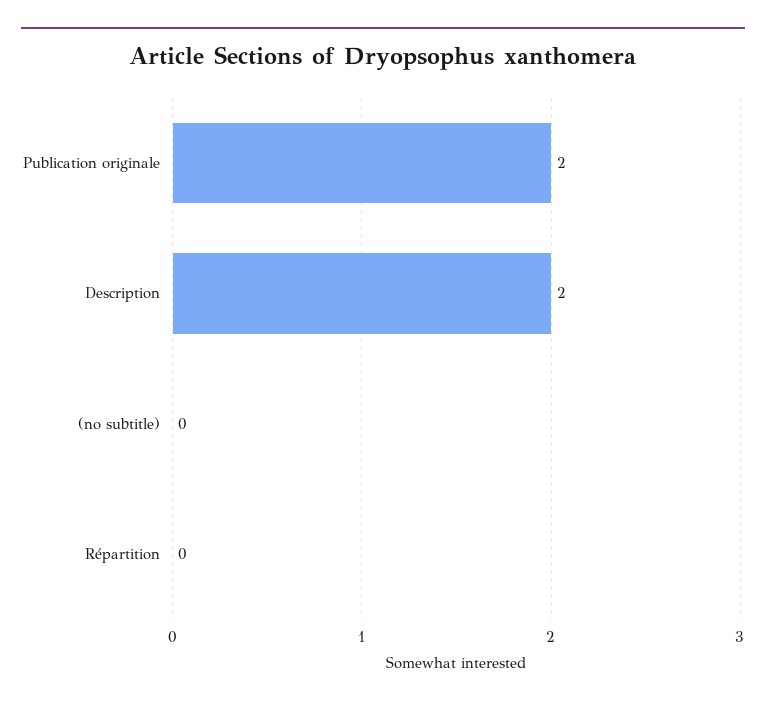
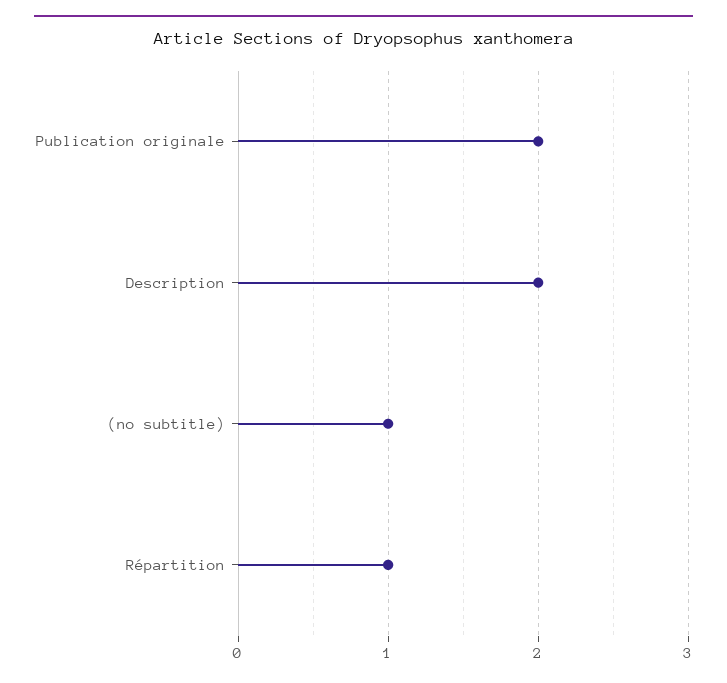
  {
    "Publication originale": 2,
    "Description": 2,
-   "(no subtitle)": 0,
+   "(no subtitle)": 1,
-   "Répartition": 0
+   "Répartition": 1
  }

